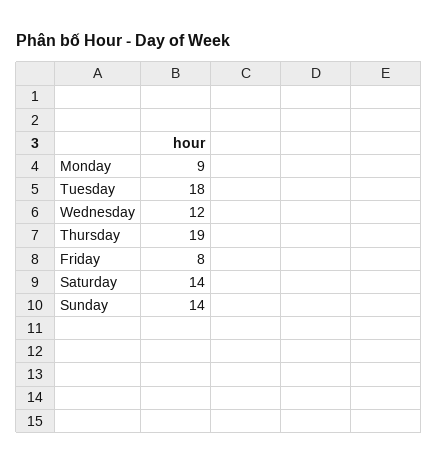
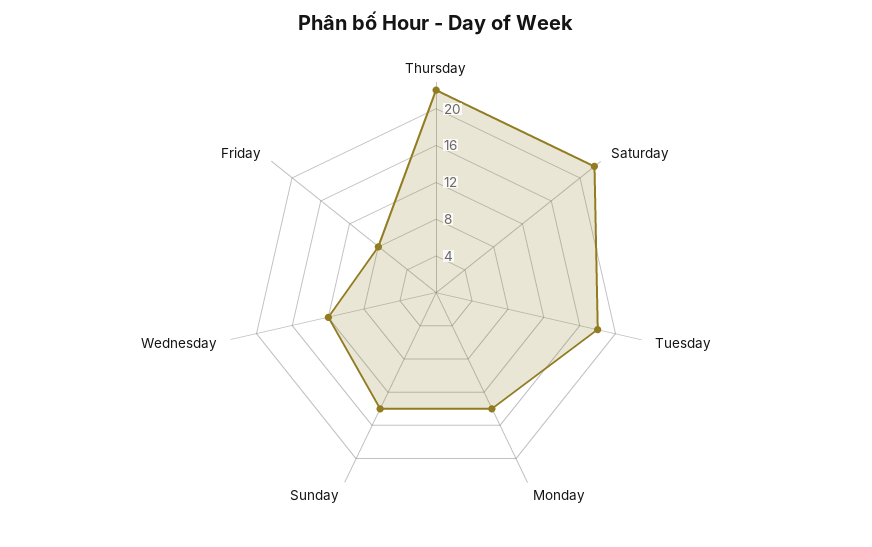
  {
-   "Monday": 9,
+   "Monday": 14,
    "Tuesday": 18,
    "Wednesday": 12,
-   "Thursday": 19,
+   "Thursday": 22,
    "Friday": 8,
-   "Saturday": 14,
+   "Saturday": 22,
    "Sunday": 14
  }

